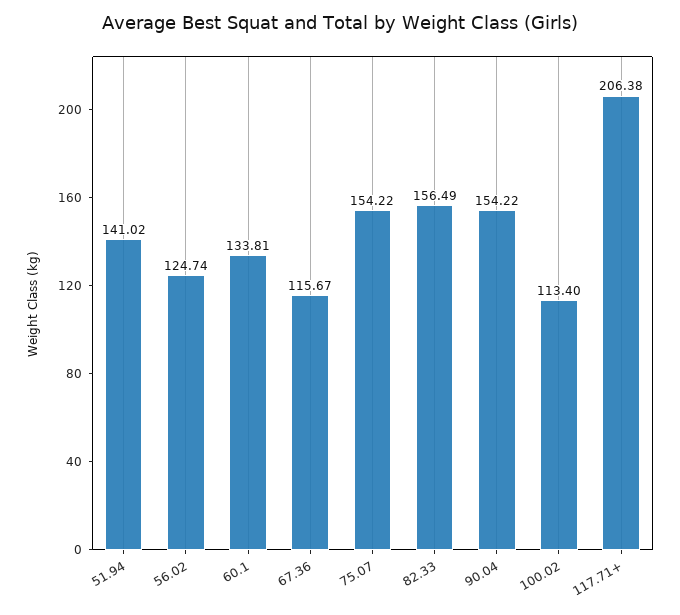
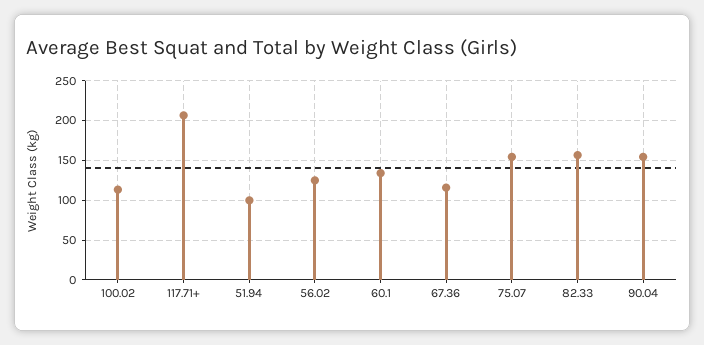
  {
-   "51.94": 141.02,
+   "51.94": 100,
    "56.02": 124.74,
    "60.1": 133.81,
    "67.36": 115.67,
    "75.07": 154.22,
    "82.33": 156.49,
    "90.04": 154.22,
    "100.02": 113.4,
    "117.71+": 206.38
  }

